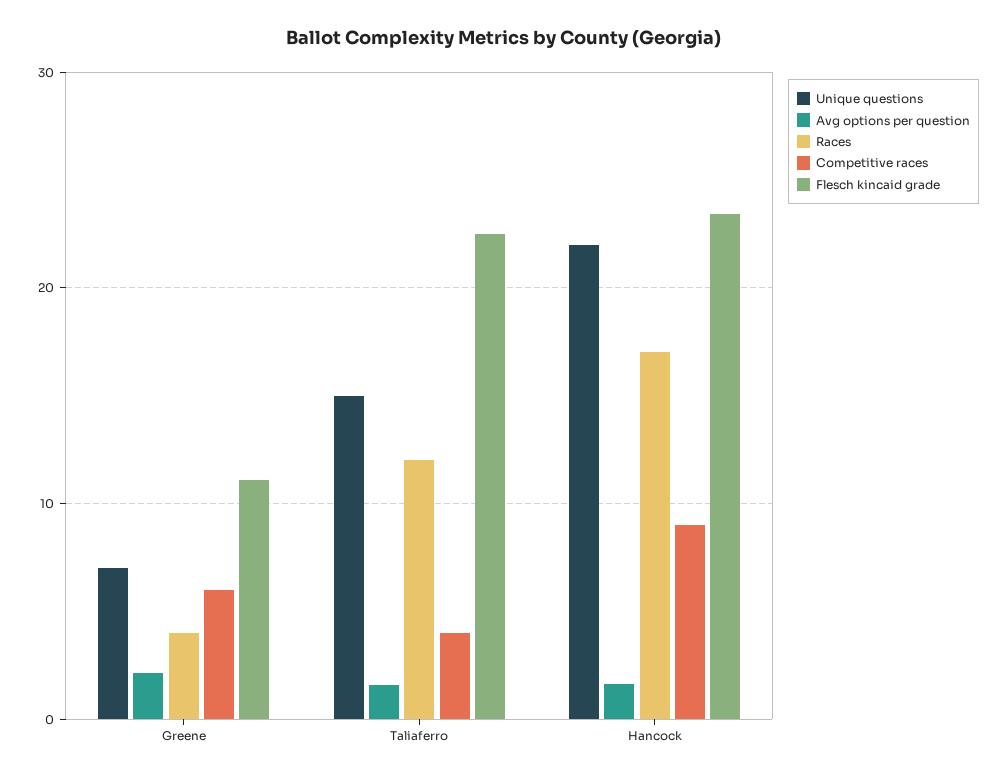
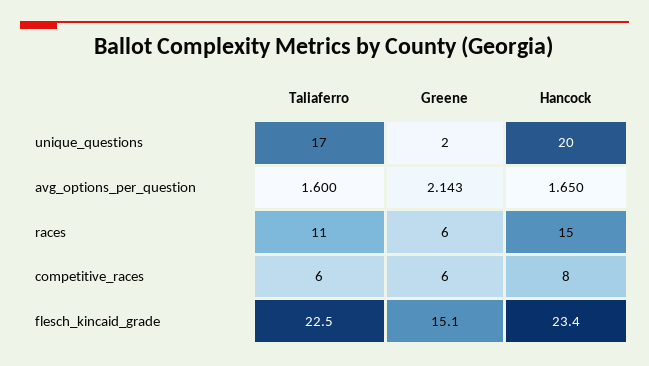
  {
    "Unique questions": {
-     "Greene": 7,
+     "Greene": 2,
-     "Taliaferro": 15,
+     "Taliaferro": 17,
-     "Hancock": 22
+     "Hancock": 20
    },
    "Avg options per question": {
      "Greene": 2.143,
      "Taliaferro": 1.6,
      "Hancock": 1.65
    },
    "Races": {
-     "Greene": 4,
+     "Greene": 6,
-     "Taliaferro": 12,
+     "Taliaferro": 11,
-     "Hancock": 17
+     "Hancock": 15
    },
    "Competitive races": {
      "Greene": 6,
-     "Taliaferro": 4,
+     "Taliaferro": 6,
-     "Hancock": 9
+     "Hancock": 8
    },
    "Flesch kincaid grade": {
-     "Greene": 11,
+     "Greene": 15.1,
      "Taliaferro": 22.5,
      "Hancock": 23.4
    }
  }

